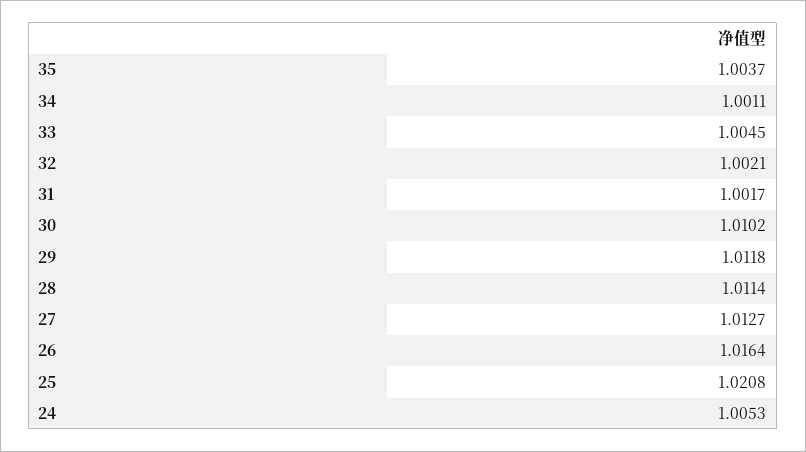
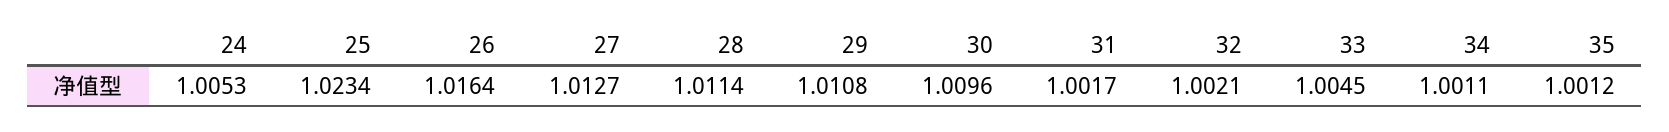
  {
-   "35": 1.0037,
+   "35": 1.0012,
    "34": 1.0011,
    "33": 1.0045,
    "32": 1.0021,
    "31": 1.0017,
-   "30": 1.0102,
+   "30": 1.0096,
-   "29": 1.0118,
+   "29": 1.0108,
    "28": 1.0114,
    "27": 1.0127,
    "26": 1.0164,
-   "25": 1.0208,
+   "25": 1.0234,
    "24": 1.0053
  }

